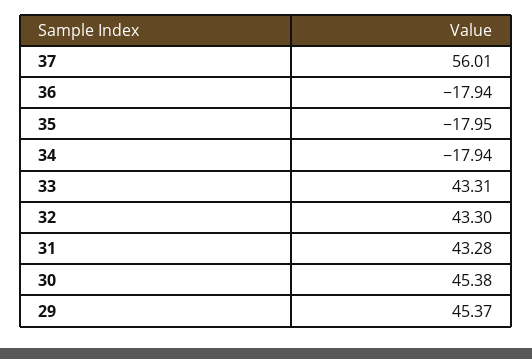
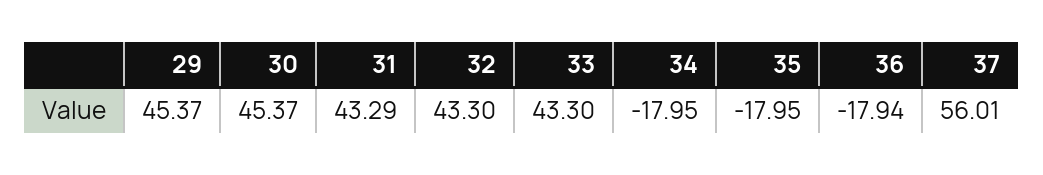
  {
    "37": 56.01,
    "36": -17.94,
    "35": -17.95,
-   "34": -17.94,
+   "34": -17.95,
-   "33": 43.31,
+   "33": 43.3,
    "32": 43.3,
-   "31": 43.28,
+   "31": 43.29,
-   "30": 45.38,
+   "30": 45.37,
    "29": 45.37
  }

